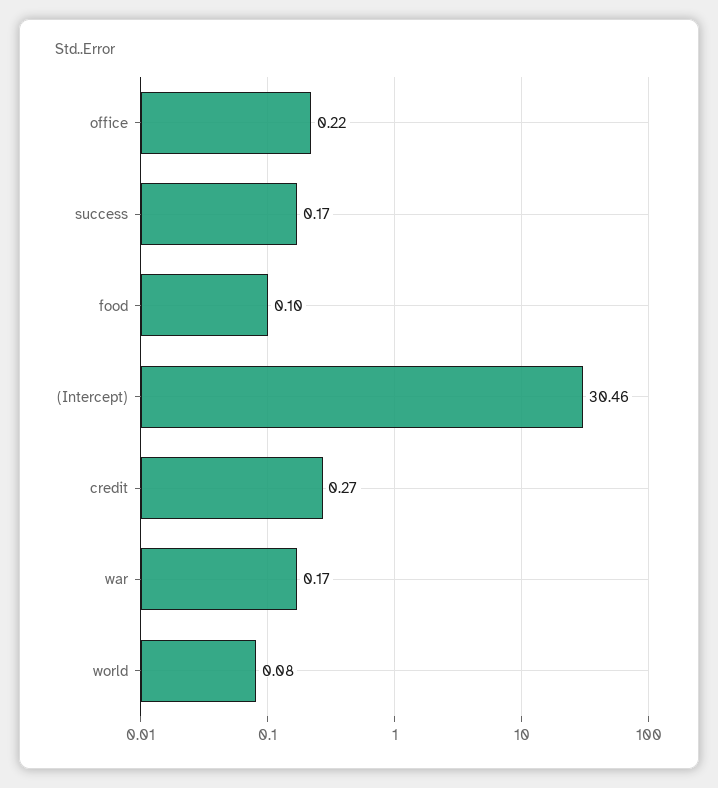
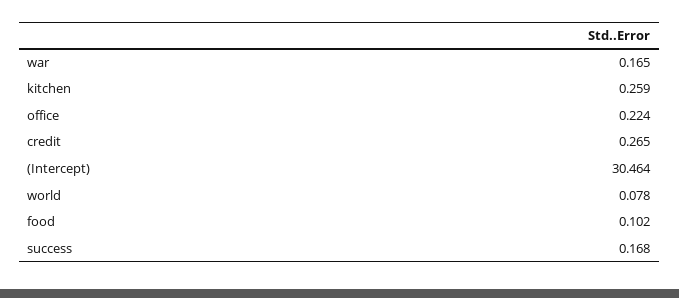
  {
    "office": 0.224,
    "success": 0.168,
    "food": 0.102,
    "(Intercept)": 30.464,
    "credit": 0.265,
    "war": 0.165,
-   "world": 0.078
+   "world": 0.078,
+   "kitchen": 0.259
  }

